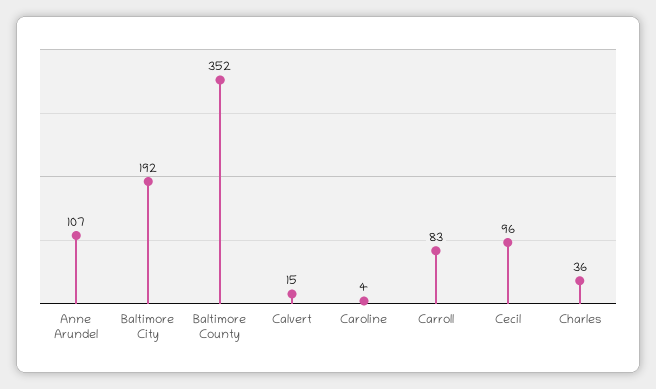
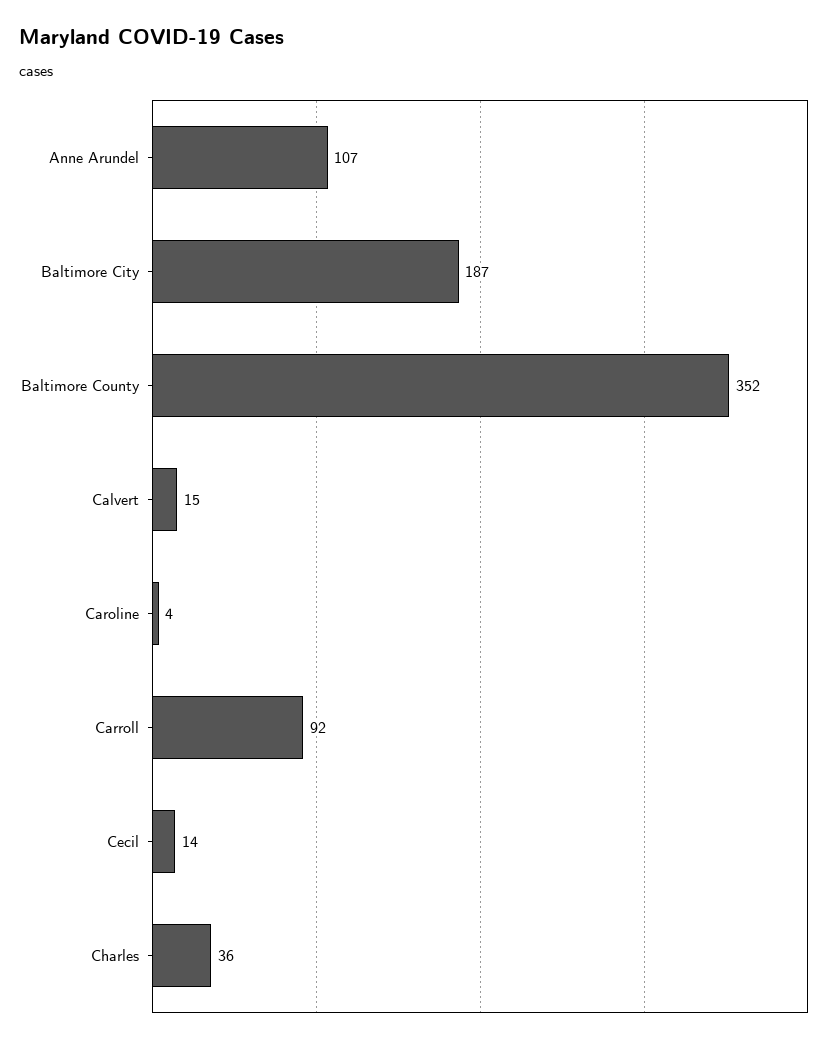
  {
    "Anne Arundel": 107,
-   "Baltimore City": 192,
+   "Baltimore City": 187,
    "Baltimore County": 352,
    "Calvert": 15,
    "Caroline": 4,
-   "Carroll": 83,
+   "Carroll": 92,
-   "Cecil": 96,
+   "Cecil": 14,
    "Charles": 36
  }

